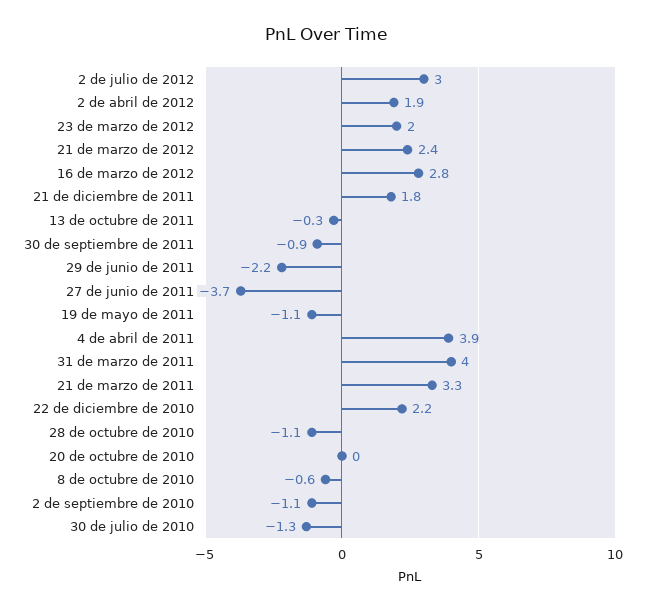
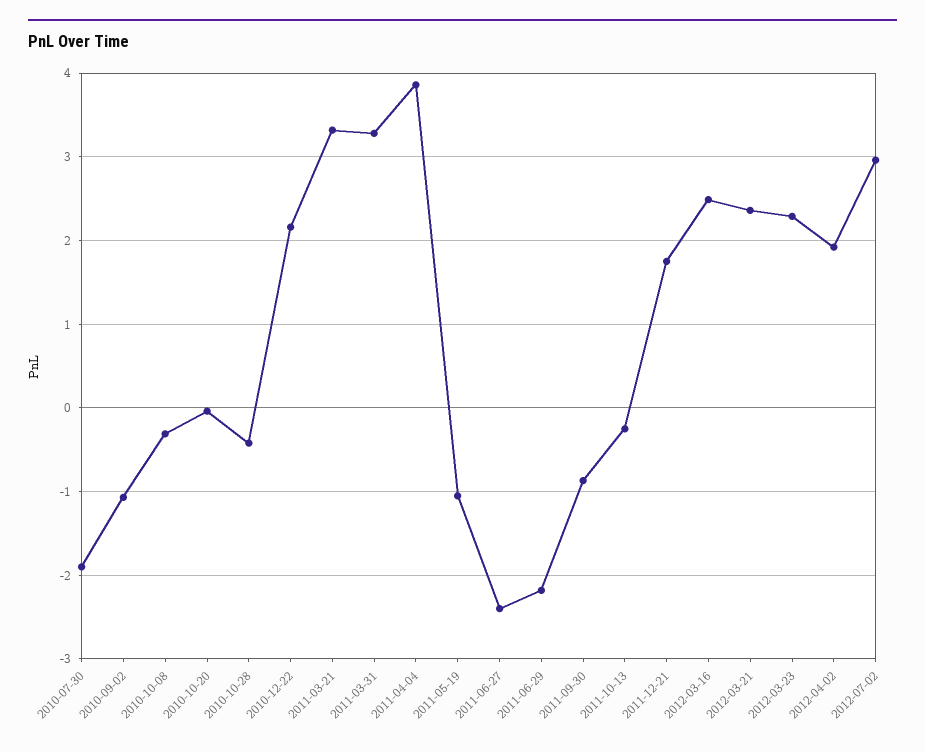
  {
    "2 de julio de 2012": 3,
    "2 de abril de 2012": 1.9,
-   "23 de marzo de 2012": 2,
+   "23 de marzo de 2012": 2.3,
    "21 de marzo de 2012": 2.4,
-   "16 de marzo de 2012": 2.8,
+   "16 de marzo de 2012": 2.5,
    "21 de diciembre de 2011": 1.8,
    "13 de octubre de 2011": -0.3,
    "30 de septiembre de 2011": -0.9,
    "29 de junio de 2011": -2.2,
-   "27 de junio de 2011": -3.7,
+   "27 de junio de 2011": -2.4,
    "19 de mayo de 2011": -1.1,
    "4 de abril de 2011": 3.9,
-   "31 de marzo de 2011": 4,
+   "31 de marzo de 2011": 3.3,
    "21 de marzo de 2011": 3.3,
    "22 de diciembre de 2010": 2.2,
-   "28 de octubre de 2010": -1.1,
+   "28 de octubre de 2010": -0.4,
    "20 de octubre de 2010": 0,
-   "8 de octubre de 2010": -0.6,
+   "8 de octubre de 2010": -0.3,
    "2 de septiembre de 2010": -1.1,
-   "30 de julio de 2010": -1.3
+   "30 de julio de 2010": -1.9
  }

